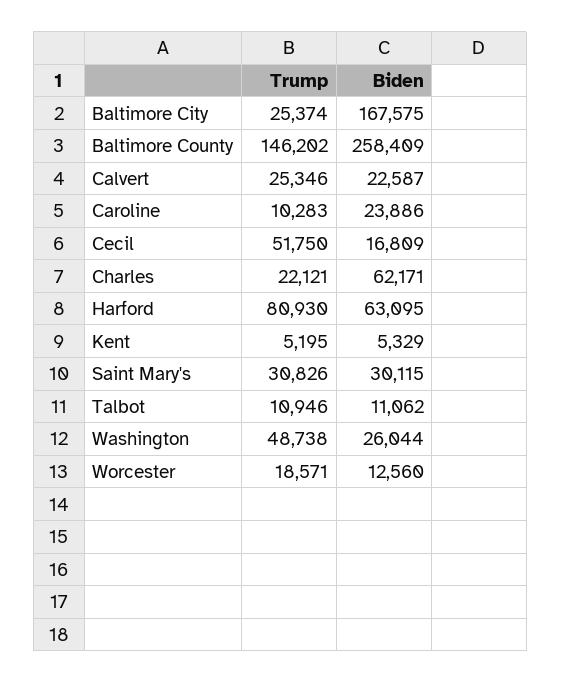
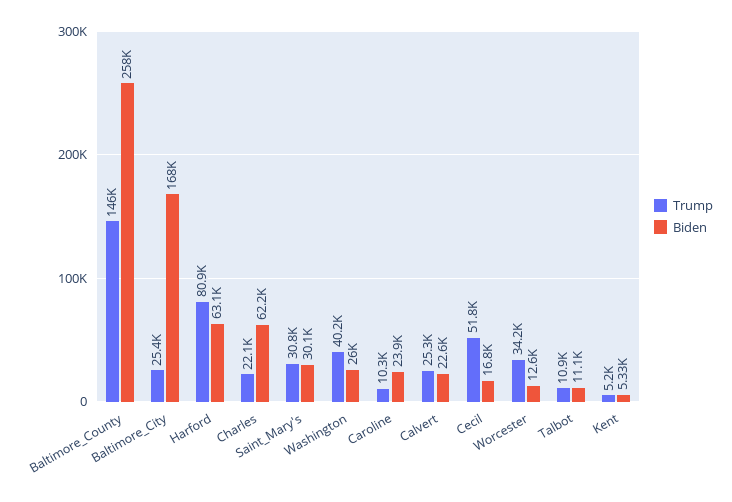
  {
    "Trump": {
      "Baltimore City": 25374,
      "Baltimore County": 146202,
      "Calvert": 25346,
      "Caroline": 10283,
      "Cecil": 51750,
      "Charles": 22121,
      "Harford": 80930,
      "Kent": 5195,
      "Saint Mary's": 30826,
      "Talbot": 10946,
-     "Washington": 48738,
+     "Washington": 40200,
-     "Worcester": 18571
+     "Worcester": 34200
    },
    "Biden": {
      "Baltimore City": 167575,
      "Baltimore County": 258409,
      "Calvert": 22587,
      "Caroline": 23886,
      "Cecil": 16809,
      "Charles": 62171,
      "Harford": 63095,
      "Kent": 5329,
      "Saint Mary's": 30115,
      "Talbot": 11062,
      "Washington": 26044,
      "Worcester": 12560
    }
  }

